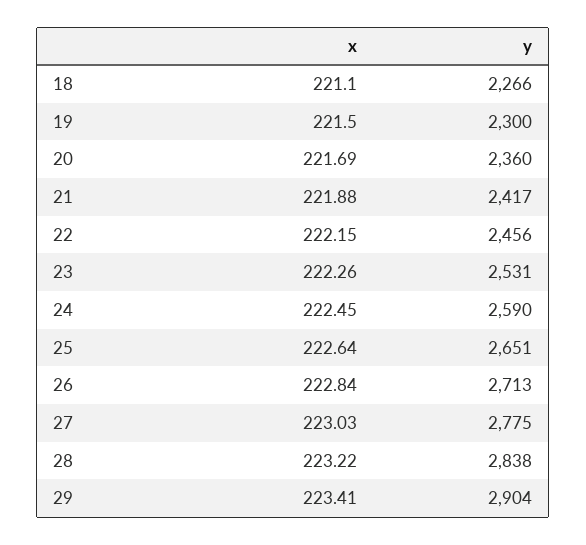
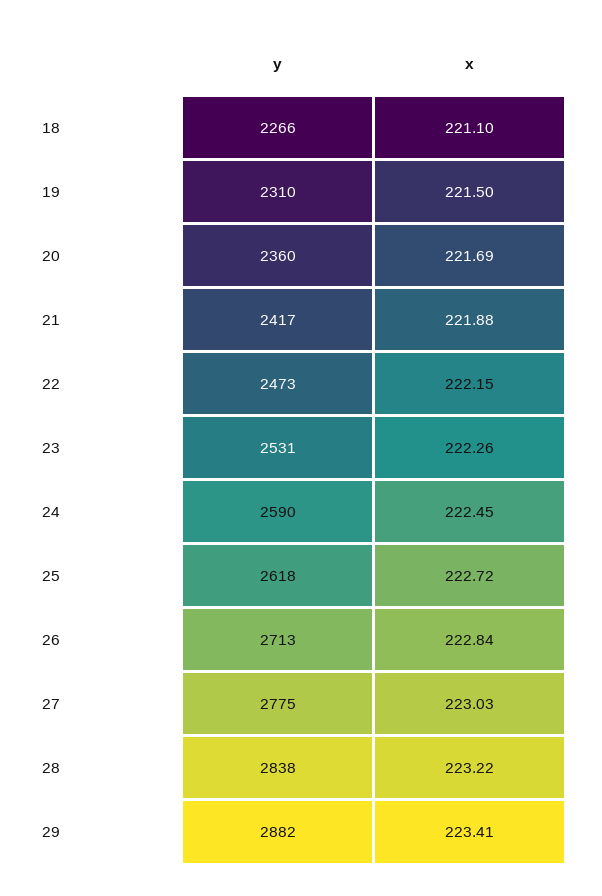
  {
    "x": {
      "18": 221.1,
      "19": 221.5,
      "20": 221.69,
      "21": 221.88,
      "22": 222.15,
      "23": 222.26,
      "24": 222.45,
-     "25": 222.64,
+     "25": 222.72,
      "26": 222.84,
      "27": 223.03,
      "28": 223.22,
      "29": 223.41
    },
    "y": {
      "18": 2266,
-     "19": 2300,
+     "19": 2310,
      "20": 2360,
      "21": 2417,
-     "22": 2456,
+     "22": 2473,
      "23": 2531,
      "24": 2590,
-     "25": 2651,
+     "25": 2618,
      "26": 2713,
      "27": 2775,
      "28": 2838,
-     "29": 2904
+     "29": 2882
    }
  }

